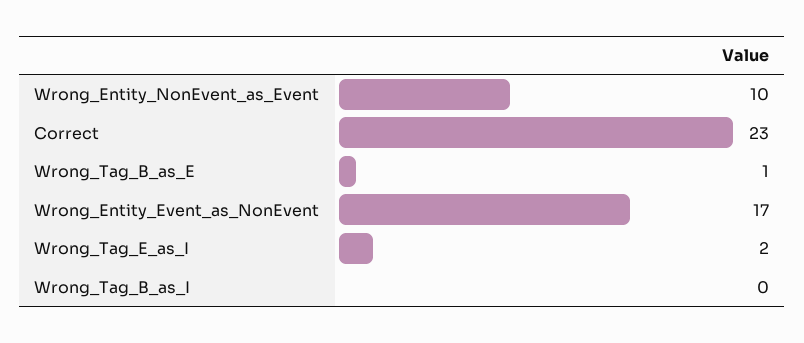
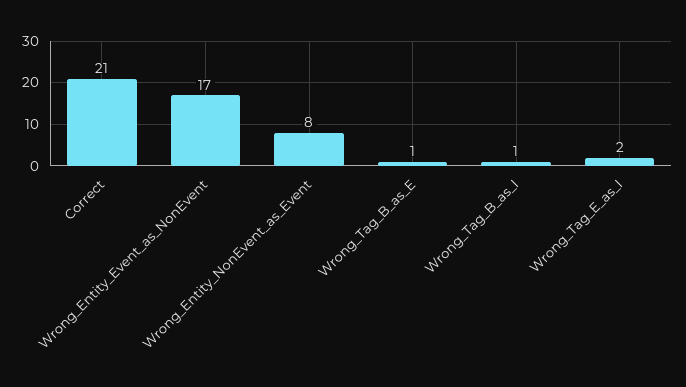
  {
-   "Wrong_Entity_NonEvent_as_Event": 10,
+   "Wrong_Entity_NonEvent_as_Event": 8,
-   "Correct": 23,
+   "Correct": 21,
    "Wrong_Tag_B_as_E": 1,
    "Wrong_Entity_Event_as_NonEvent": 17,
    "Wrong_Tag_E_as_I": 2,
-   "Wrong_Tag_B_as_I": 0
+   "Wrong_Tag_B_as_I": 1
  }

